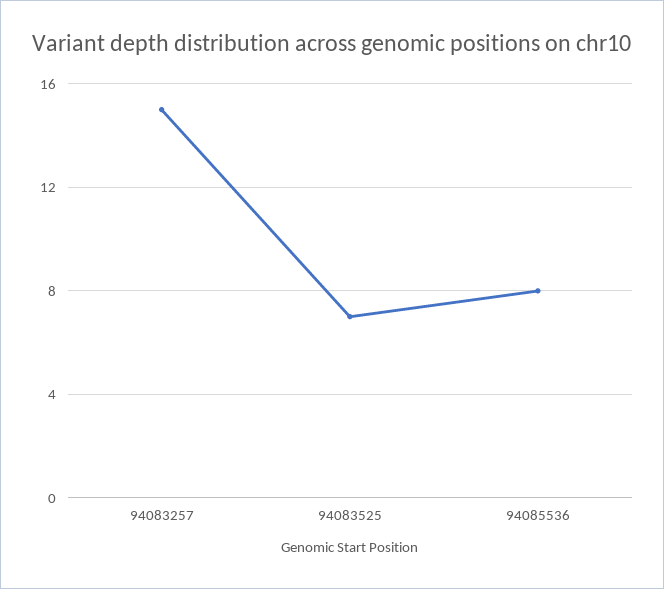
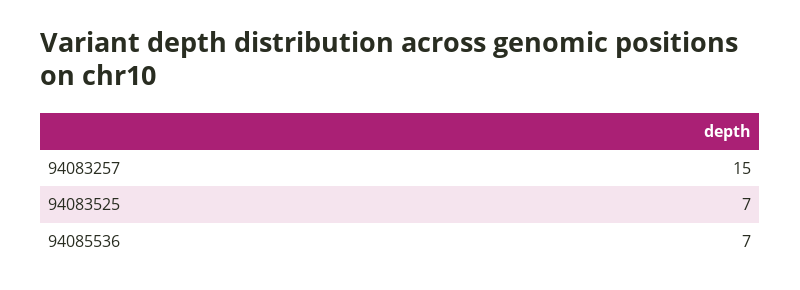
  {
    "94083257": 15,
    "94083525": 7,
-   "94085536": 8
+   "94085536": 7
  }

